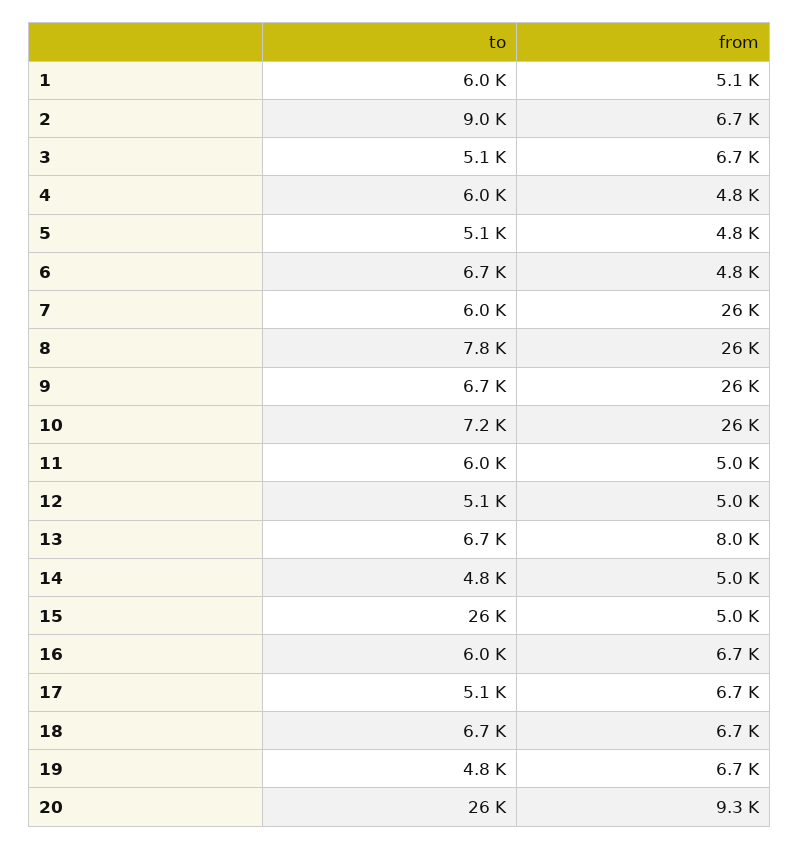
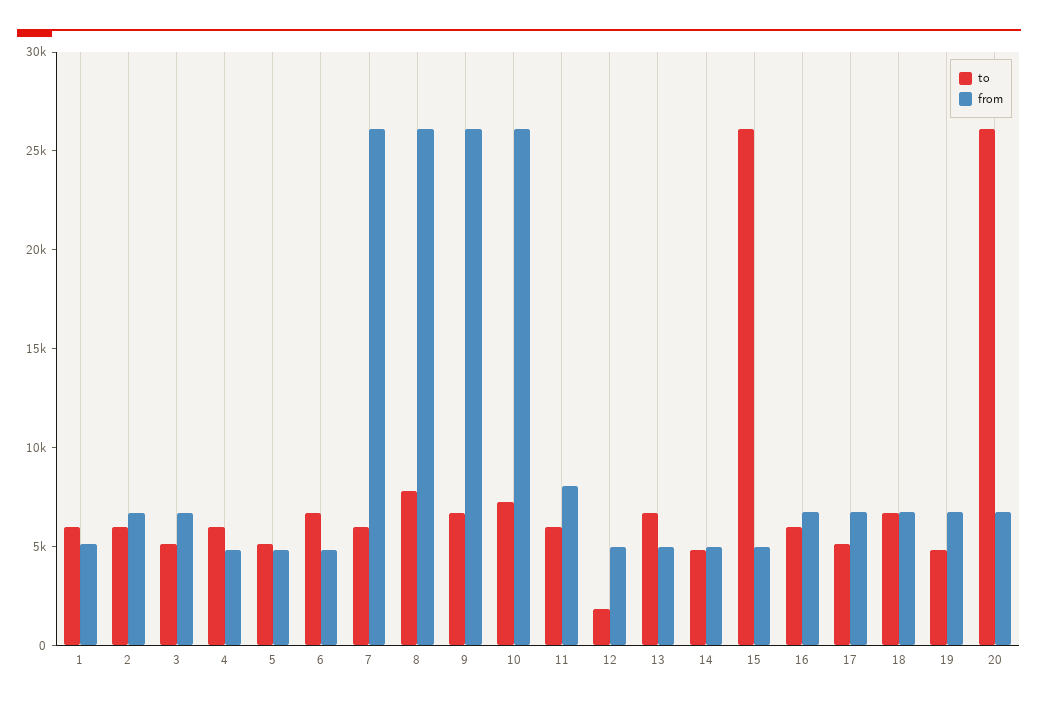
  {
    "to": {
      "1": 6000,
-     "2": 9000,
+     "2": 6000,
      "3": 5100,
      "4": 6000,
      "5": 5100,
      "6": 6700,
      "7": 6000,
      "8": 7800,
      "9": 6700,
      "10": 7200,
      "11": 6000,
-     "12": 5100,
+     "12": 2000,
      "13": 6700,
      "14": 4800,
      "15": 26000,
      "16": 6000,
      "17": 5100,
      "18": 6700,
      "19": 4800,
      "20": 26000
    },
    "from": {
      "1": 5100,
      "2": 6700,
      "3": 6700,
      "4": 4800,
      "5": 4800,
      "6": 4800,
      "7": 26000,
      "8": 26000,
      "9": 26000,
      "10": 26000,
-     "11": 5000,
+     "11": 8000,
      "12": 5000,
-     "13": 8000,
+     "13": 5000,
      "14": 5000,
      "15": 5000,
      "16": 6700,
      "17": 6700,
      "18": 6700,
      "19": 6700,
-     "20": 9300
+     "20": 7000
    }
  }

